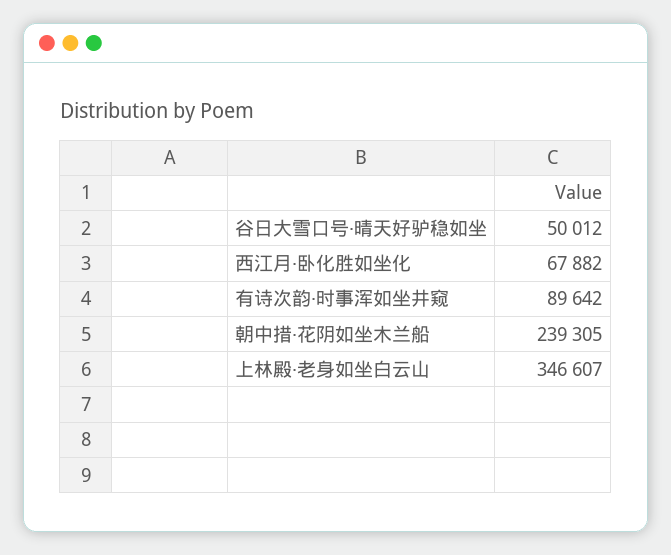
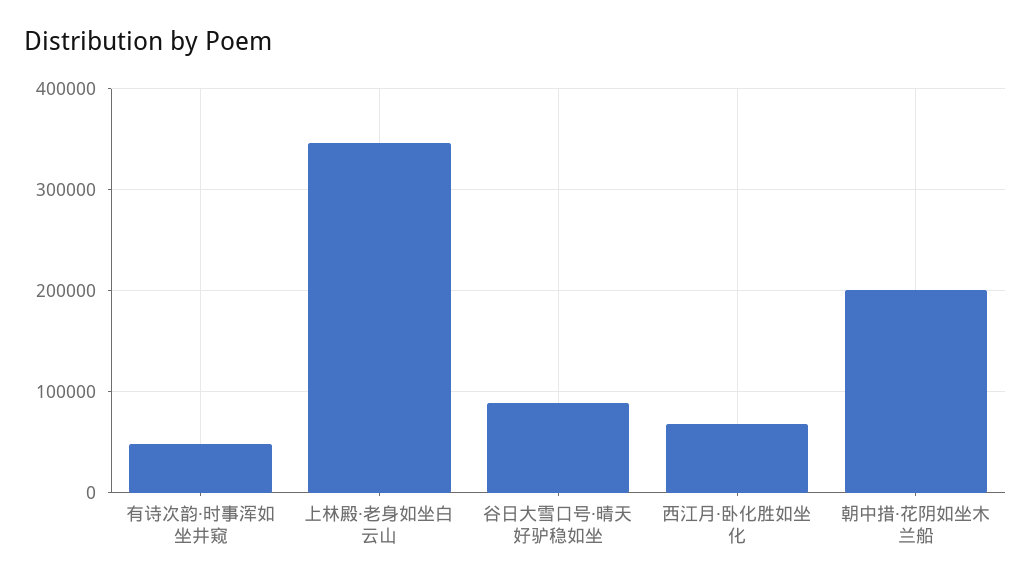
  {
-   "谷日大雪口号·晴天好驴稳如坐": 50012,
+   "谷日大雪口号·晴天好驴稳如坐": 90000,
    "西江月·卧化胜如坐化": 67882,
-   "有诗次韵·时事浑如坐井窥": 89642,
+   "有诗次韵·时事浑如坐井窥": 50000,
-   "朝中措·花阴如坐木兰船": 239305,
+   "朝中措·花阴如坐木兰船": 200000,
    "上林殿·老身如坐白云山": 346607
  }

